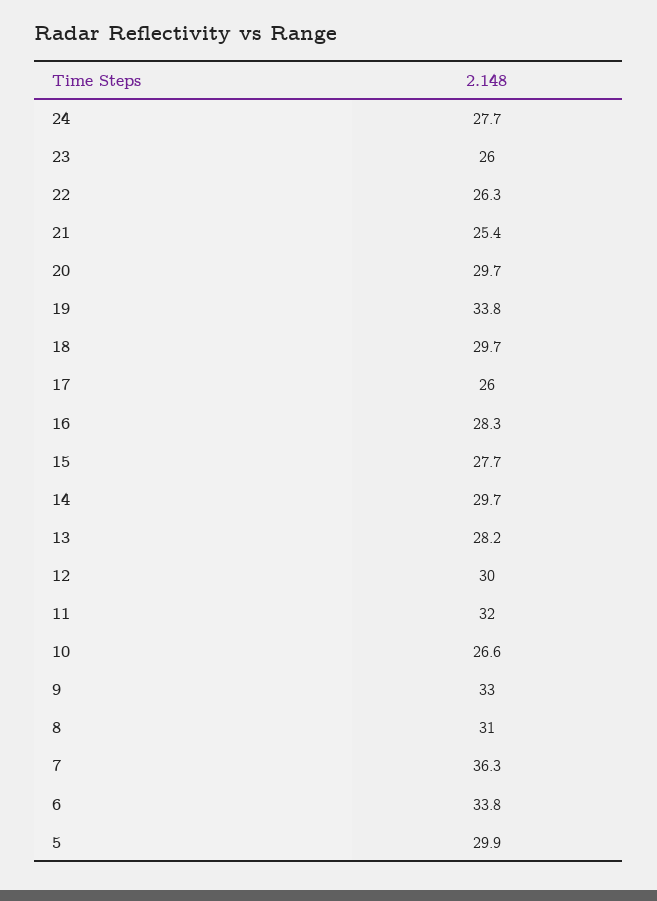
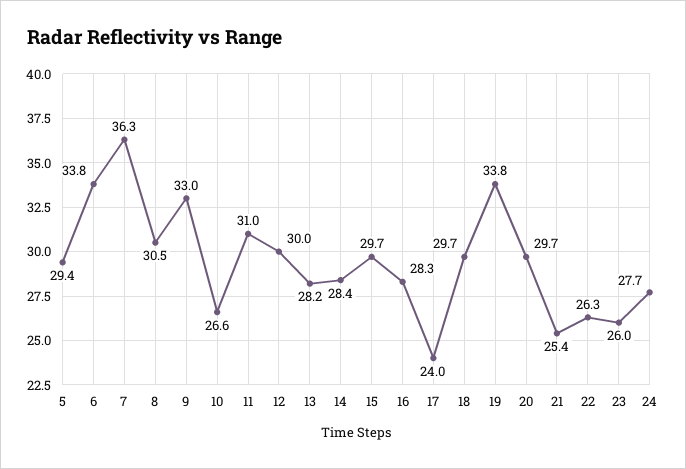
  {
    "24": 27.7,
    "23": 26,
    "22": 26.3,
    "21": 25.4,
    "20": 29.7,
    "19": 33.8,
    "18": 29.7,
-   "17": 26,
+   "17": 24,
    "16": 28.3,
-   "15": 27.7,
+   "15": 29.7,
-   "14": 29.7,
+   "14": 28.4,
    "13": 28.2,
    "12": 30,
-   "11": 32,
+   "11": 31,
    "10": 26.6,
    "9": 33,
-   "8": 31,
+   "8": 30.5,
    "7": 36.3,
    "6": 33.8,
-   "5": 29.9
+   "5": 29.4
  }

